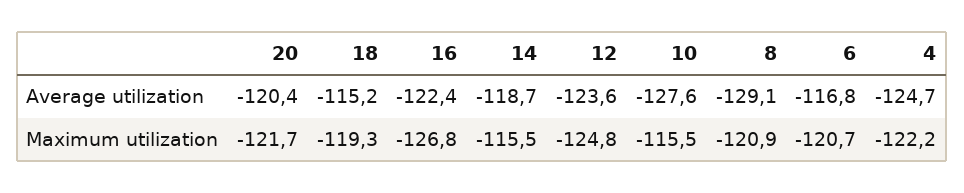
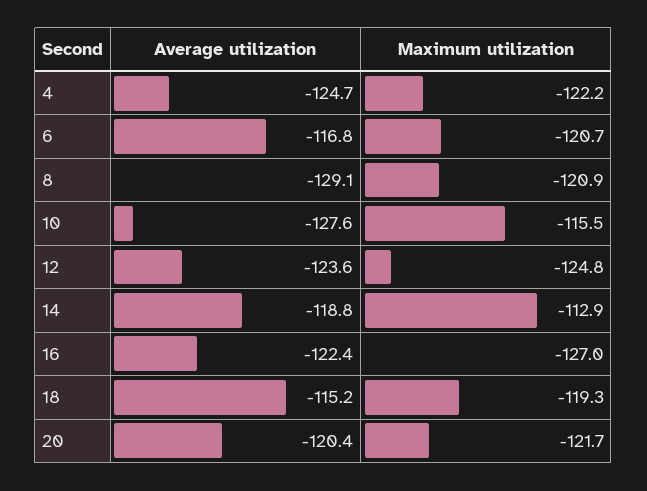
  {
    "20": {
      "Average utilization": -120.4,
      "Maximum utilization": -121.7
    },
    "18": {
      "Average utilization": -115.2,
      "Maximum utilization": -119.3
    },
    "16": {
      "Average utilization": -122.4,
-     "Maximum utilization": -126.8
+     "Maximum utilization": -127
    },
    "14": {
-     "Average utilization": -118.7,
+     "Average utilization": -118.8,
-     "Maximum utilization": -115.5
+     "Maximum utilization": -112.9
    },
    "12": {
      "Average utilization": -123.6,
      "Maximum utilization": -124.8
    },
    "10": {
      "Average utilization": -127.6,
      "Maximum utilization": -115.5
    },
    "8": {
      "Average utilization": -129.1,
      "Maximum utilization": -120.9
    },
    "6": {
      "Average utilization": -116.8,
      "Maximum utilization": -120.7
    },
    "4": {
      "Average utilization": -124.7,
      "Maximum utilization": -122.2
    }
  }

